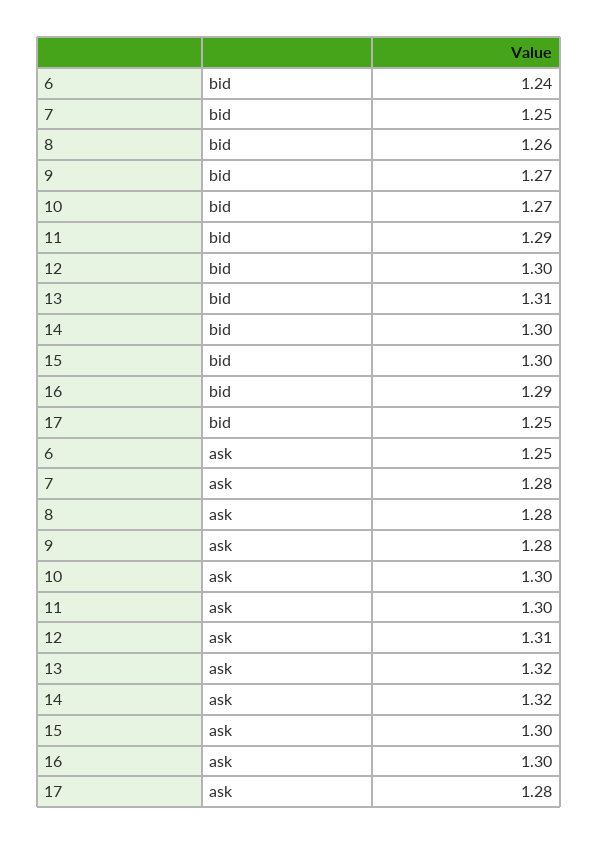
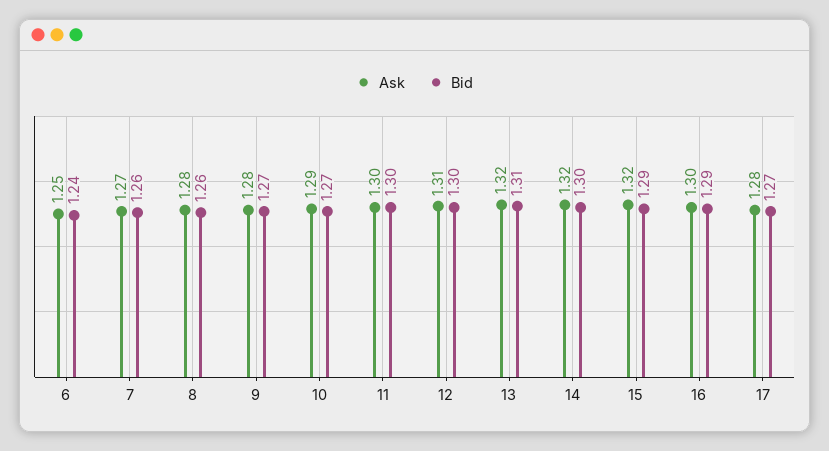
  {
    "bid": {
      "6": 1.24,
-     "7": 1.25,
+     "7": 1.26,
      "8": 1.26,
      "9": 1.27,
      "10": 1.27,
-     "11": 1.29,
+     "11": 1.3,
      "12": 1.3,
      "13": 1.31,
      "14": 1.3,
-     "15": 1.3,
+     "15": 1.29,
      "16": 1.29,
-     "17": 1.25
+     "17": 1.27
    },
    "ask": {
      "6": 1.25,
-     "7": 1.28,
+     "7": 1.27,
      "8": 1.28,
      "9": 1.28,
-     "10": 1.3,
+     "10": 1.29,
      "11": 1.3,
      "12": 1.31,
      "13": 1.32,
      "14": 1.32,
-     "15": 1.3,
+     "15": 1.32,
      "16": 1.3,
      "17": 1.28
    }
  }

